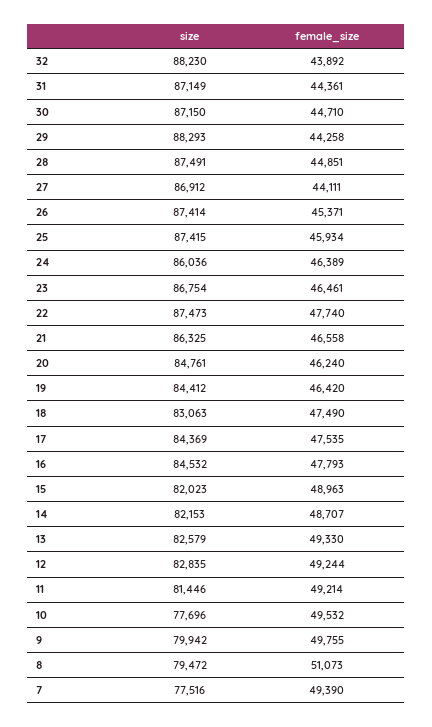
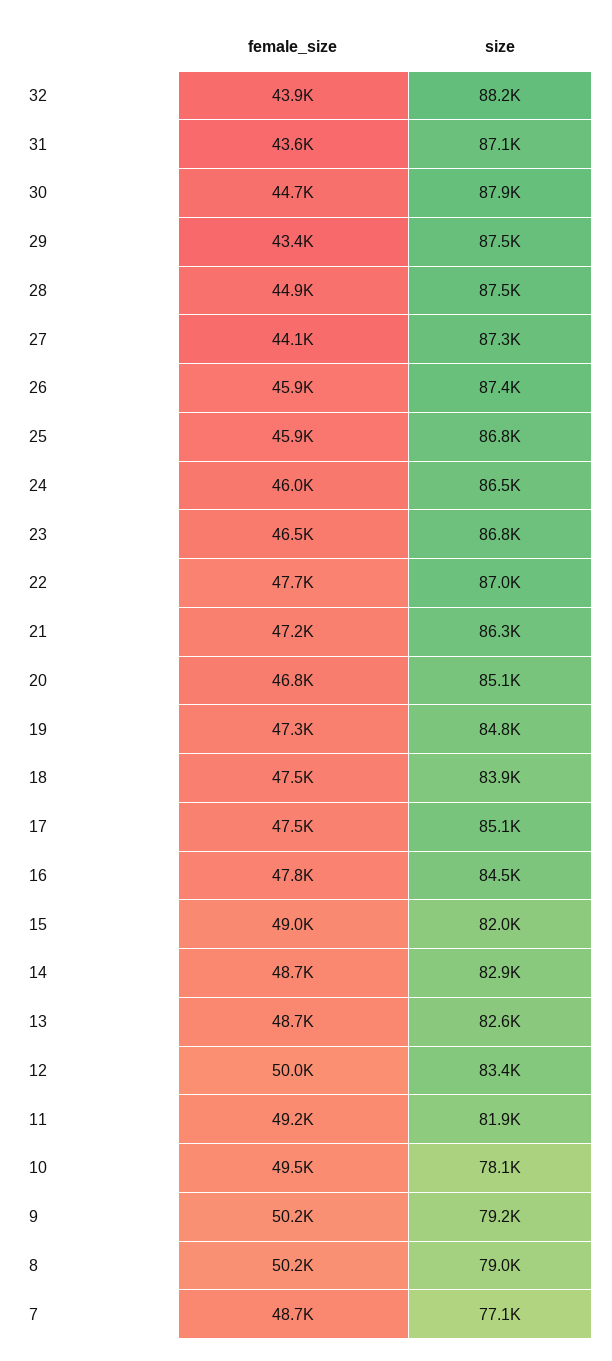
  {
    "size": {
      "32": 88230,
      "31": 87149,
-     "30": 87150,
+     "30": 87900,
-     "29": 88293,
+     "29": 87500,
      "28": 87491,
-     "27": 86912,
+     "27": 87300,
      "26": 87414,
-     "25": 87415,
+     "25": 86800,
-     "24": 86036,
+     "24": 86500,
      "23": 86754,
-     "22": 87473,
+     "22": 87000,
      "21": 86325,
-     "20": 84761,
+     "20": 85100,
-     "19": 84412,
+     "19": 84800,
-     "18": 83063,
+     "18": 83900,
-     "17": 84369,
+     "17": 85100,
      "16": 84532,
      "15": 82023,
-     "14": 82153,
+     "14": 82900,
      "13": 82579,
-     "12": 82835,
+     "12": 83400,
-     "11": 81446,
+     "11": 81900,
-     "10": 77696,
+     "10": 78100,
-     "9": 79942,
+     "9": 79200,
-     "8": 79472,
+     "8": 79000,
-     "7": 77516
+     "7": 77100
    },
    "female_size": {
      "32": 43892,
-     "31": 44361,
+     "31": 43600,
      "30": 44710,
-     "29": 44258,
+     "29": 43400,
      "28": 44851,
      "27": 44111,
-     "26": 45371,
+     "26": 45900,
      "25": 45934,
-     "24": 46389,
+     "24": 46000,
      "23": 46461,
      "22": 47740,
-     "21": 46558,
+     "21": 47200,
-     "20": 46240,
+     "20": 46800,
-     "19": 46420,
+     "19": 47300,
      "18": 47490,
      "17": 47535,
      "16": 47793,
      "15": 48963,
      "14": 48707,
-     "13": 49330,
+     "13": 48700,
-     "12": 49244,
+     "12": 50000,
      "11": 49214,
      "10": 49532,
-     "9": 49755,
+     "9": 50200,
-     "8": 51073,
+     "8": 50200,
-     "7": 49390
+     "7": 48700
    }
  }

